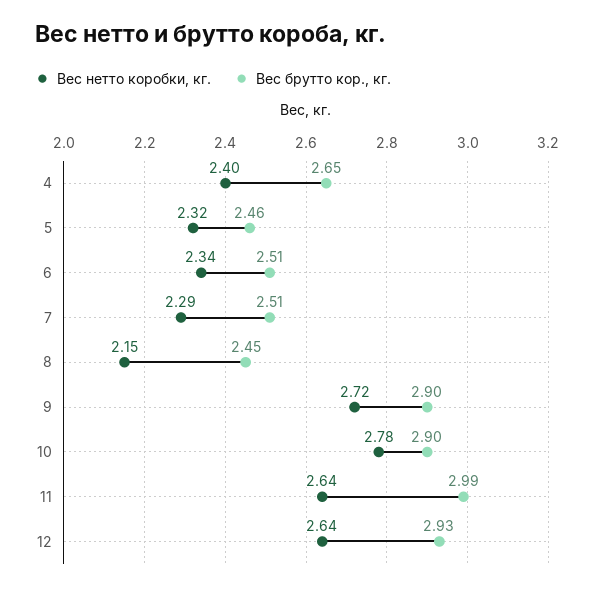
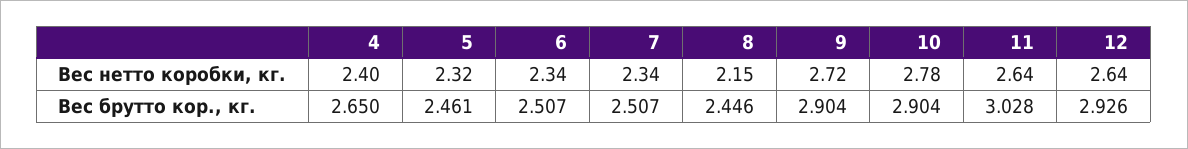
  {
    "Вес нетто коробки, кг.": {
      "4": 2.4,
      "5": 2.32,
      "6": 2.34,
-     "7": 2.29,
+     "7": 2.34,
      "8": 2.15,
      "9": 2.72,
      "10": 2.78,
      "11": 2.64,
      "12": 2.64
    },
    "Вес брутто кор., кг.": {
      "4": 2.65,
      "5": 2.461,
      "6": 2.507,
      "7": 2.507,
      "8": 2.446,
      "9": 2.904,
      "10": 2.904,
-     "11": 2.99,
+     "11": 3.028,
      "12": 2.926
    }
  }

